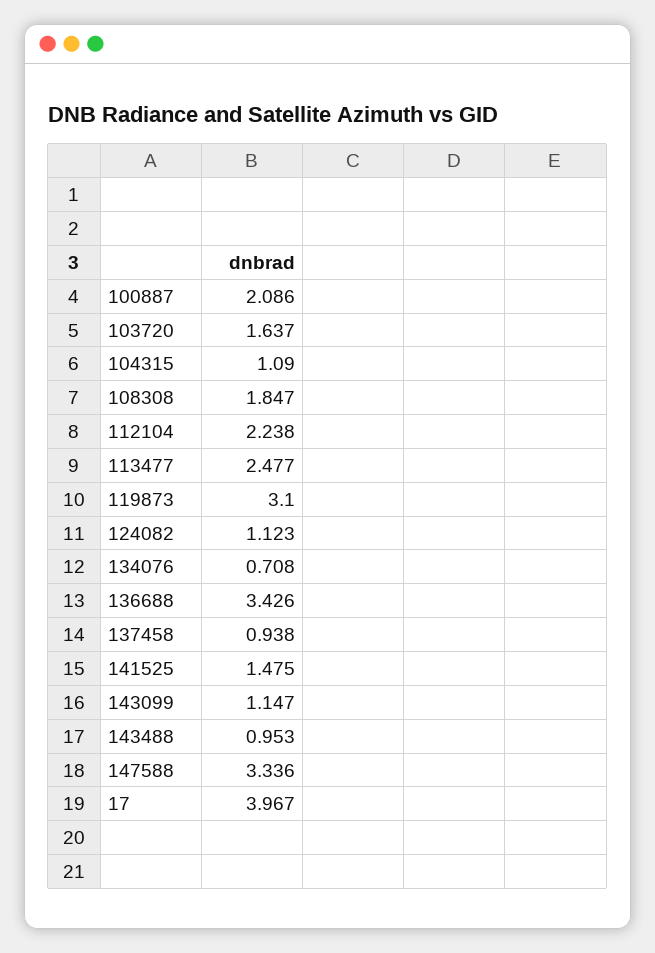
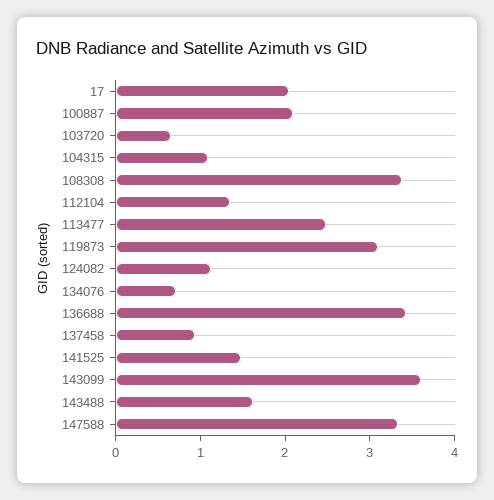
  {
    "100887": 2.086,
-   "103720": 1.637,
+   "103720": 0.6,
    "104315": 1.09,
-   "108308": 1.847,
+   "108308": 3.4,
-   "112104": 2.238,
+   "112104": 1.4,
    "113477": 2.477,
    "119873": 3.1,
    "124082": 1.123,
    "134076": 0.708,
    "136688": 3.426,
    "137458": 0.938,
    "141525": 1.475,
-   "143099": 1.147,
+   "143099": 3.6,
-   "143488": 0.953,
+   "143488": 1.6,
    "147588": 3.336,
-   "17": 3.967
+   "17": 2
  }

